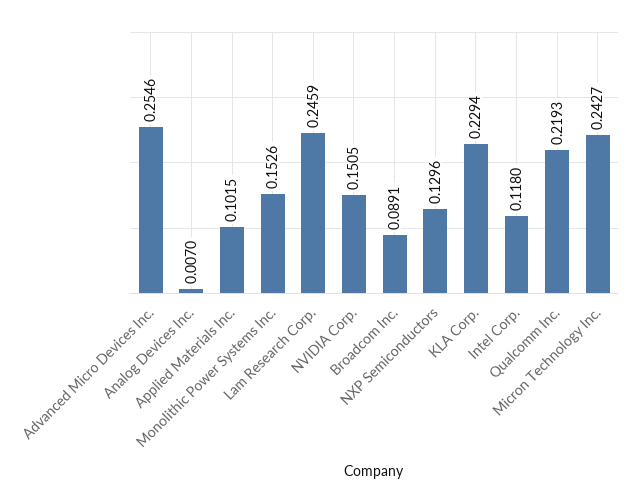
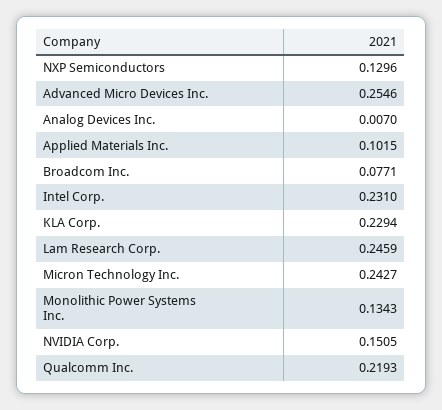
  {
    "Advanced Micro Devices Inc.": 0.2546,
    "Analog Devices Inc.": 0.007,
    "Applied Materials Inc.": 0.1015,
-   "Monolithic Power Systems Inc.": 0.1526,
+   "Monolithic Power Systems Inc.": 0.1343,
    "Lam Research Corp.": 0.2459,
    "NVIDIA Corp.": 0.1505,
-   "Broadcom Inc.": 0.0891,
+   "Broadcom Inc.": 0.0771,
    "NXP Semiconductors": 0.1296,
    "KLA Corp.": 0.2294,
-   "Intel Corp.": 0.118,
+   "Intel Corp.": 0.231,
    "Qualcomm Inc.": 0.2193,
    "Micron Technology Inc.": 0.2427
  }

